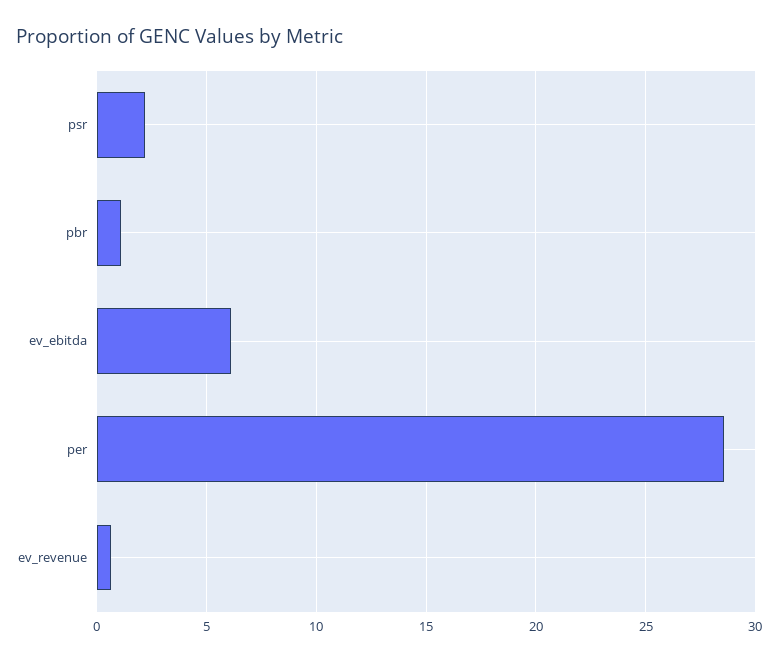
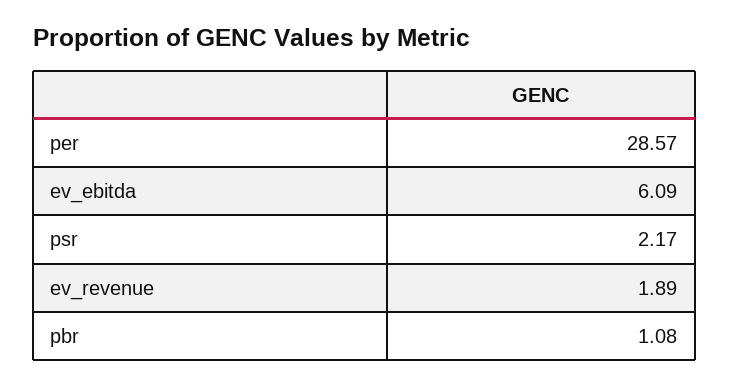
  {
    "psr": 2.17,
    "pbr": 1.08,
    "ev_ebitda": 6.09,
    "per": 28.57,
-   "ev_revenue": 0.5
+   "ev_revenue": 1.89
  }

